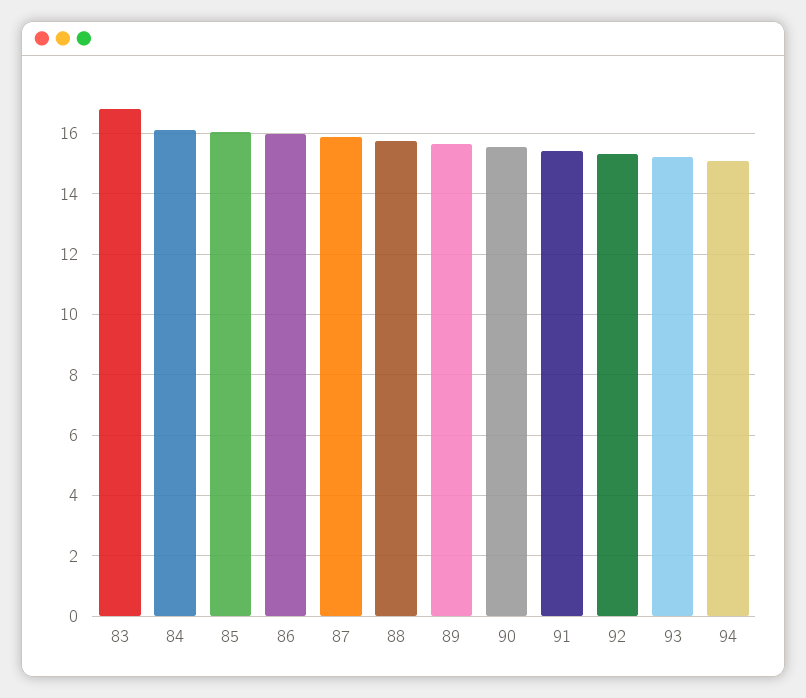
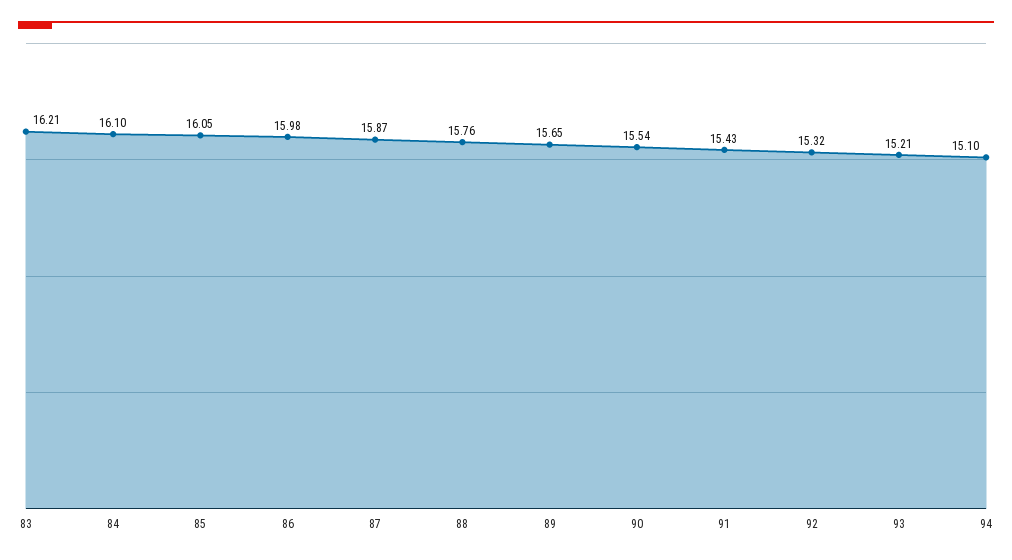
  {
-   "83": 16.8,
+   "83": 16.21,
    "84": 16.1,
    "85": 16.05,
    "86": 15.98,
    "87": 15.87,
    "88": 15.76,
    "89": 15.65,
    "90": 15.54,
    "91": 15.43,
    "92": 15.32,
    "93": 15.21,
    "94": 15.1
  }

